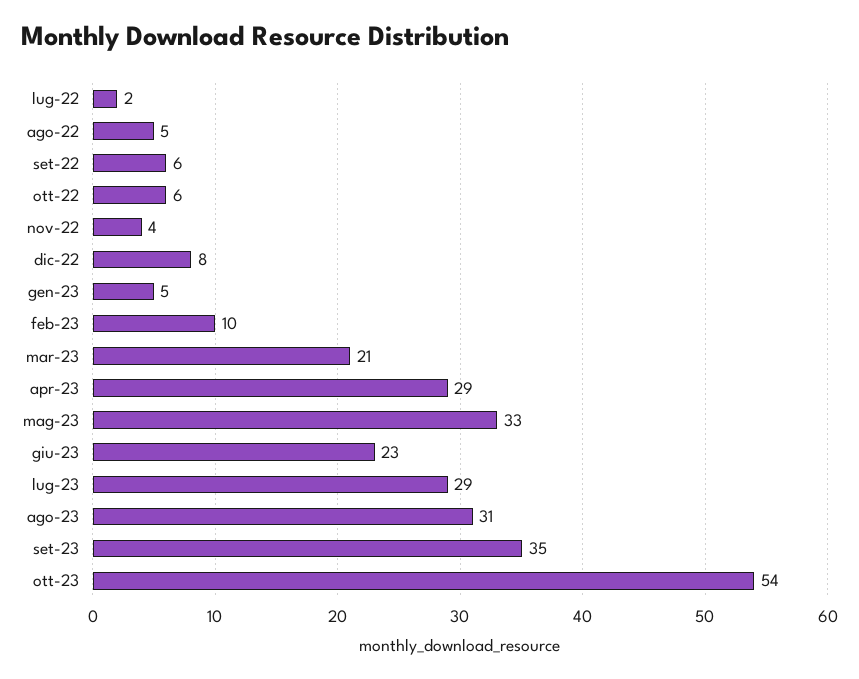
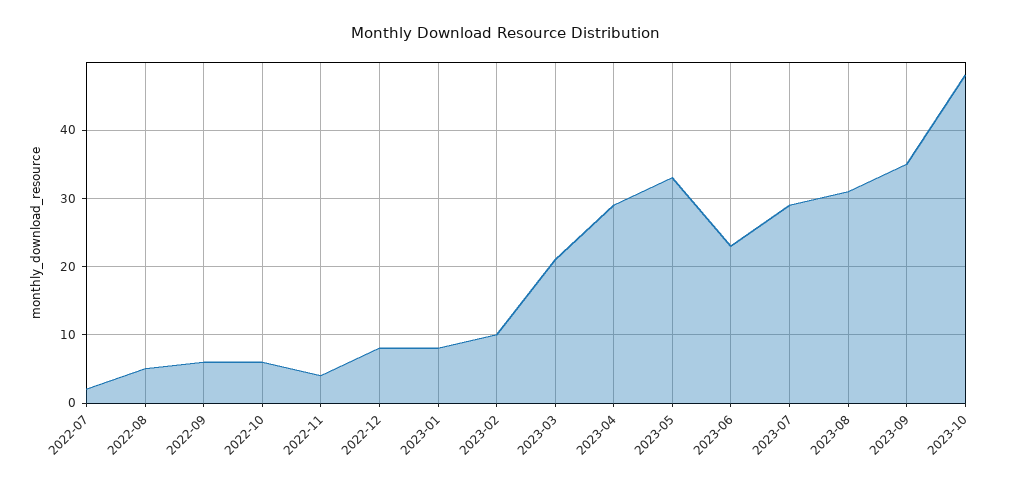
  {
    "lug-22": 2,
    "ago-22": 5,
    "set-22": 6,
    "ott-22": 6,
    "nov-22": 4,
    "dic-22": 8,
-   "gen-23": 5,
+   "gen-23": 8,
    "feb-23": 10,
    "mar-23": 21,
    "apr-23": 29,
    "mag-23": 33,
    "giu-23": 23,
    "lug-23": 29,
    "ago-23": 31,
    "set-23": 35,
-   "ott-23": 54
+   "ott-23": 48
  }

